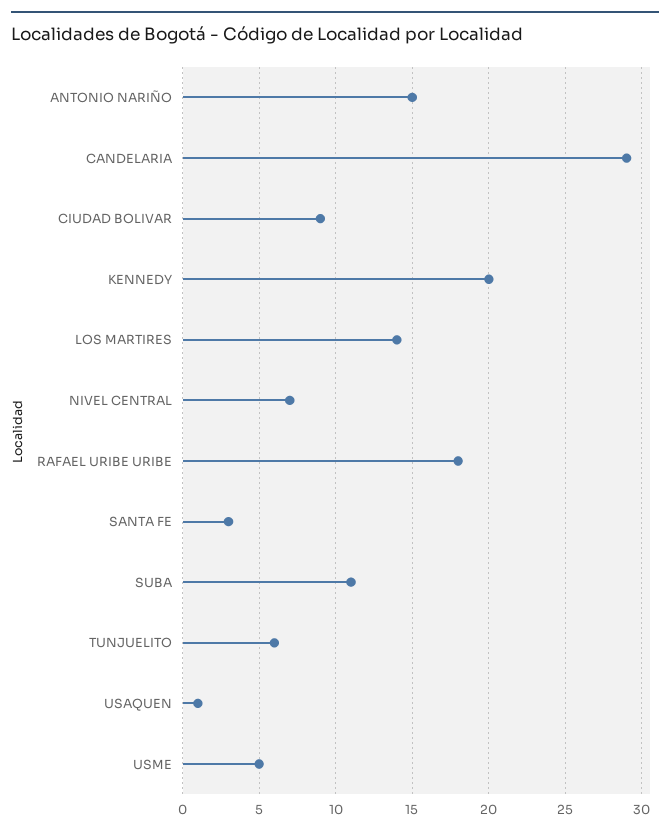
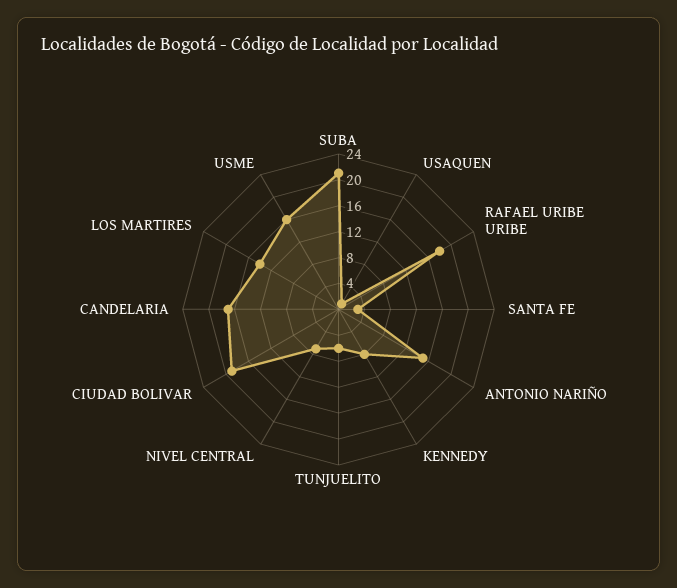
  {
    "ANTONIO NARIÑO": 15,
-   "CANDELARIA": 29,
+   "CANDELARIA": 16,
-   "CIUDAD BOLIVAR": 9,
+   "CIUDAD BOLIVAR": 20,
-   "KENNEDY": 20,
+   "KENNEDY": 8,
    "LOS MARTIRES": 14,
    "NIVEL CENTRAL": 7,
    "RAFAEL URIBE URIBE": 18,
    "SANTA FE": 3,
-   "SUBA": 11,
+   "SUBA": 20,
    "TUNJUELITO": 6,
    "USAQUEN": 1,
-   "USME": 5
+   "USME": 16
  }

